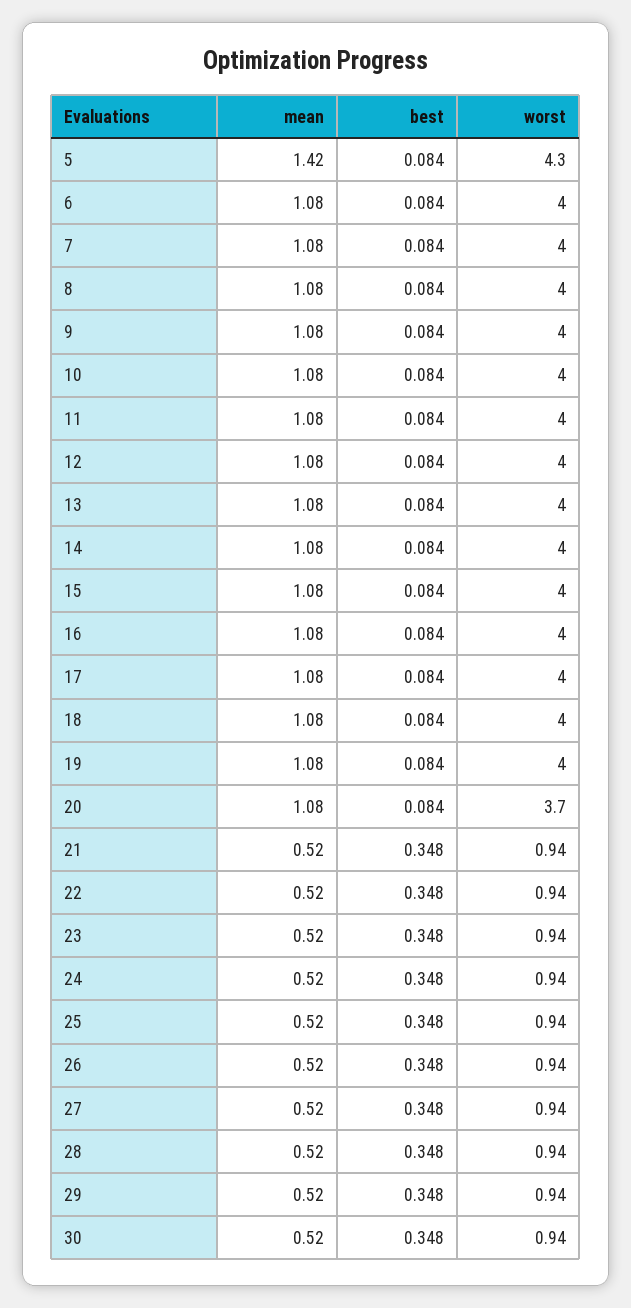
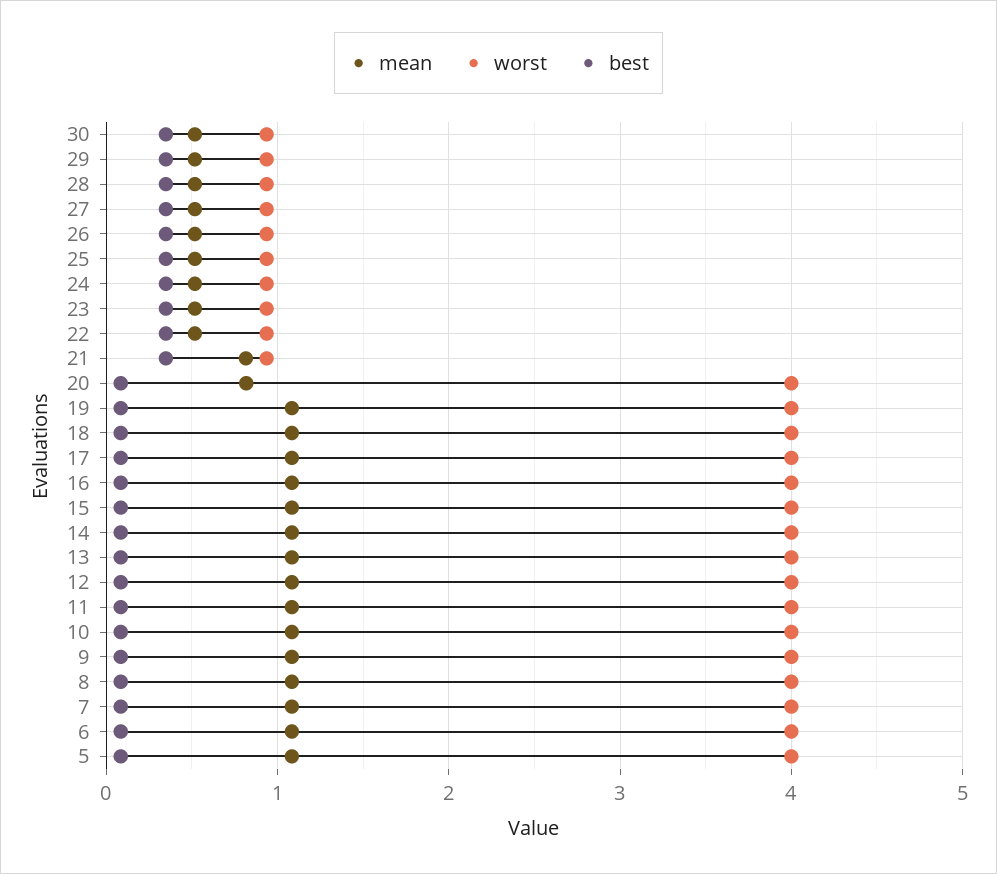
  {
    "mean": {
-     "5": 1.42,
+     "5": 1.1,
      "6": 1.08,
      "7": 1.08,
      "8": 1.08,
      "9": 1.08,
      "10": 1.08,
      "11": 1.08,
      "12": 1.08,
      "13": 1.08,
      "14": 1.08,
      "15": 1.08,
      "16": 1.08,
      "17": 1.08,
      "18": 1.08,
      "19": 1.08,
-     "20": 1.08,
+     "20": 0.8,
-     "21": 0.52,
+     "21": 0.8,
      "22": 0.52,
      "23": 0.52,
      "24": 0.52,
      "25": 0.52,
      "26": 0.52,
      "27": 0.52,
      "28": 0.52,
      "29": 0.52,
      "30": 0.52
    },
    "best": {
      "5": 0.084,
      "6": 0.084,
      "7": 0.084,
      "8": 0.084,
      "9": 0.084,
      "10": 0.084,
      "11": 0.084,
      "12": 0.084,
      "13": 0.084,
      "14": 0.084,
      "15": 0.084,
      "16": 0.084,
      "17": 0.084,
      "18": 0.084,
      "19": 0.084,
      "20": 0.084,
      "21": 0.348,
      "22": 0.348,
      "23": 0.348,
      "24": 0.348,
      "25": 0.348,
      "26": 0.348,
      "27": 0.348,
      "28": 0.348,
      "29": 0.348,
      "30": 0.348
    },
    "worst": {
-     "5": 4.3,
+     "5": 4,
      "6": 4,
      "7": 4,
      "8": 4,
      "9": 4,
      "10": 4,
      "11": 4,
      "12": 4,
      "13": 4,
      "14": 4,
      "15": 4,
      "16": 4,
      "17": 4,
      "18": 4,
      "19": 4,
-     "20": 3.7,
+     "20": 4,
      "21": 0.94,
      "22": 0.94,
      "23": 0.94,
      "24": 0.94,
      "25": 0.94,
      "26": 0.94,
      "27": 0.94,
      "28": 0.94,
      "29": 0.94,
      "30": 0.94
    }
  }

